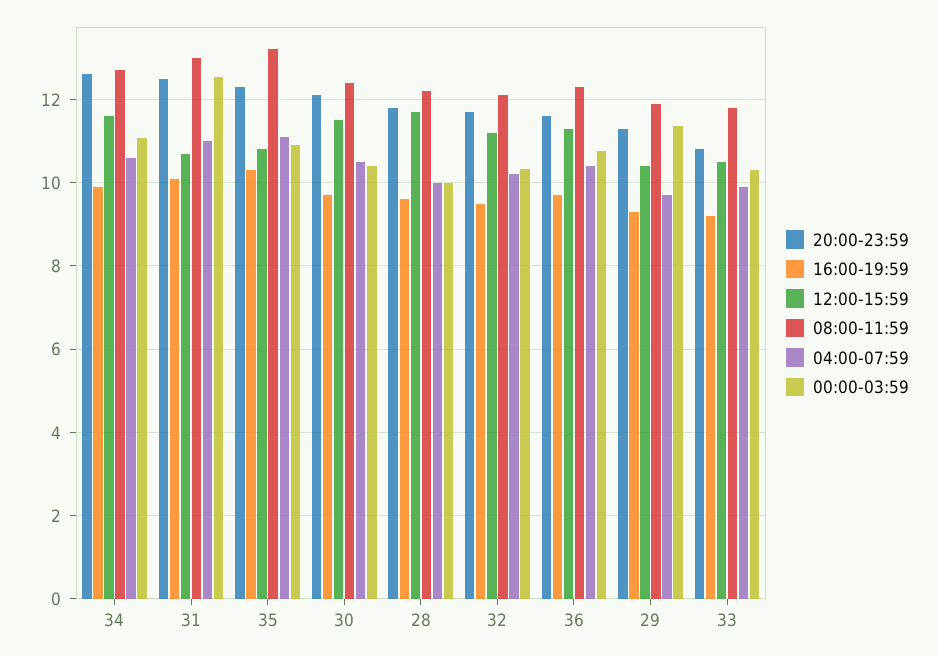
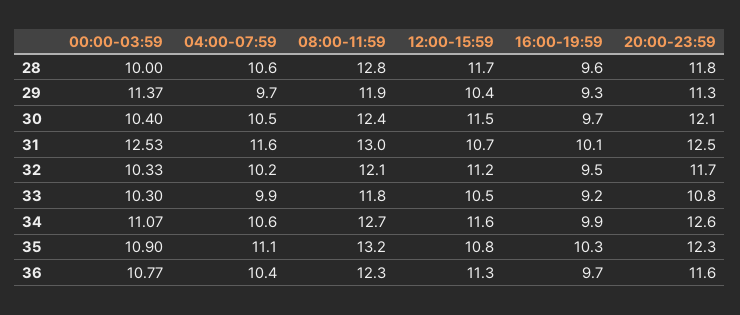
  {
    "20:00-23:59": {
      "34": 12.6,
      "31": 12.5,
      "35": 12.3,
      "30": 12.1,
      "28": 11.8,
      "32": 11.7,
      "36": 11.6,
      "29": 11.3,
      "33": 10.8
    },
    "16:00-19:59": {
      "34": 9.9,
      "31": 10.1,
      "35": 10.3,
      "30": 9.7,
      "28": 9.6,
      "32": 9.5,
      "36": 9.7,
      "29": 9.3,
      "33": 9.2
    },
    "12:00-15:59": {
      "34": 11.6,
      "31": 10.7,
      "35": 10.8,
      "30": 11.5,
      "28": 11.7,
      "32": 11.2,
      "36": 11.3,
      "29": 10.4,
      "33": 10.5
    },
    "08:00-11:59": {
      "34": 12.7,
      "31": 13,
      "35": 13.2,
      "30": 12.4,
-     "28": 12.2,
+     "28": 12.8,
      "32": 12.1,
      "36": 12.3,
      "29": 11.9,
      "33": 11.8
    },
    "04:00-07:59": {
      "34": 10.6,
-     "31": 11,
+     "31": 11.6,
      "35": 11.1,
      "30": 10.5,
-     "28": 10,
+     "28": 10.6,
      "32": 10.2,
      "36": 10.4,
      "29": 9.7,
      "33": 9.9
    },
    "00:00-03:59": {
      "34": 11.07,
      "31": 12.53,
      "35": 10.9,
      "30": 10.4,
      "28": 10,
      "32": 10.33,
      "36": 10.77,
      "29": 11.37,
      "33": 10.3
    }
  }

